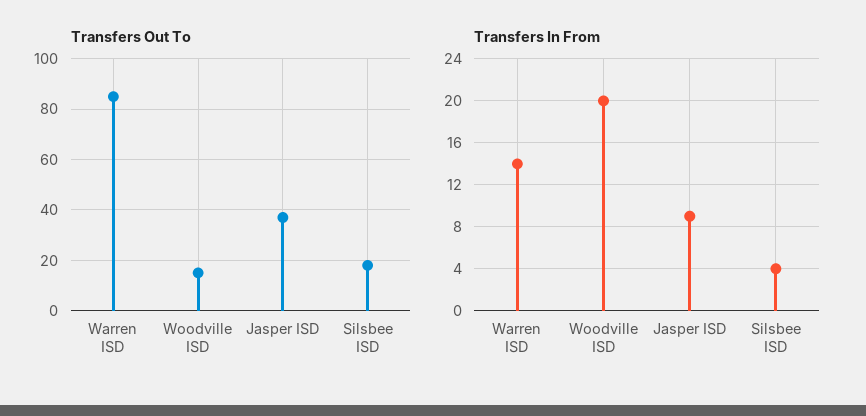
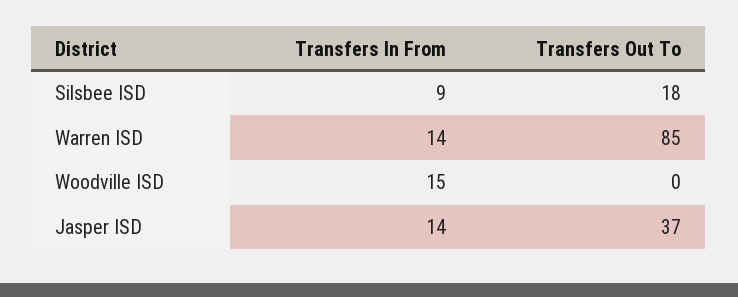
  {
    "Transfers Out To": {
      "Warren ISD": 85,
-     "Woodville ISD": 15,
+     "Woodville ISD": 0,
      "Jasper ISD": 37,
      "Silsbee ISD": 18
    },
    "Transfers In From": {
      "Warren ISD": 14,
-     "Woodville ISD": 20,
+     "Woodville ISD": 15,
-     "Jasper ISD": 9,
+     "Jasper ISD": 14,
-     "Silsbee ISD": 4
+     "Silsbee ISD": 9
    }
  }

